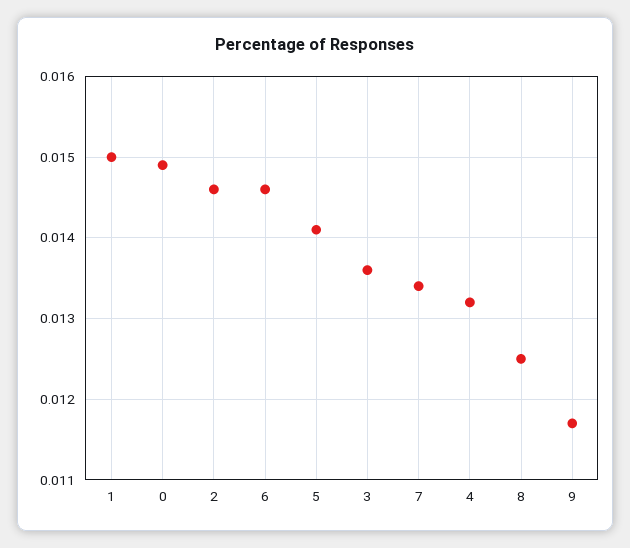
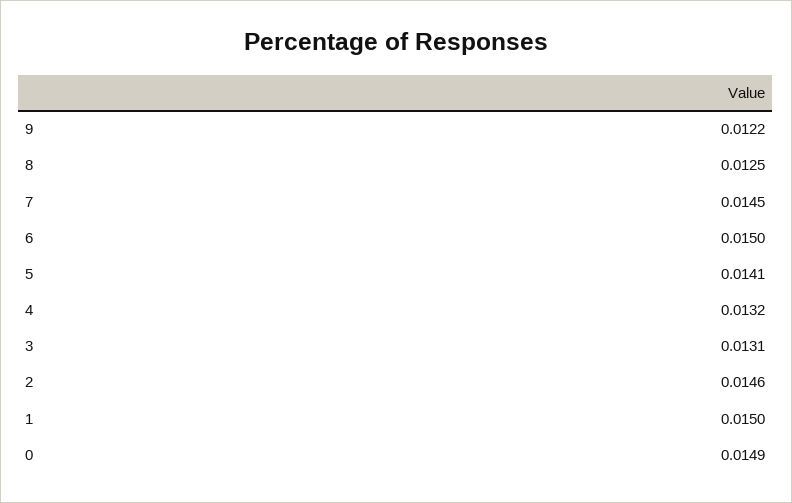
  {
    "1": 0.015,
    "0": 0.0149,
    "2": 0.0146,
-   "6": 0.0146,
+   "6": 0.015,
    "5": 0.0141,
-   "3": 0.0136,
+   "3": 0.0131,
-   "7": 0.0134,
+   "7": 0.0145,
    "4": 0.0132,
    "8": 0.0125,
-   "9": 0.0117
+   "9": 0.0122
  }

